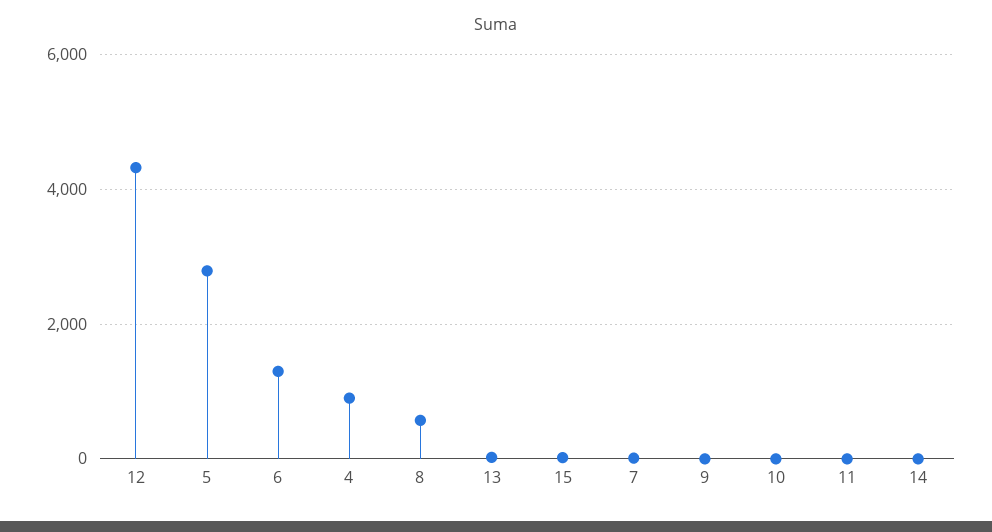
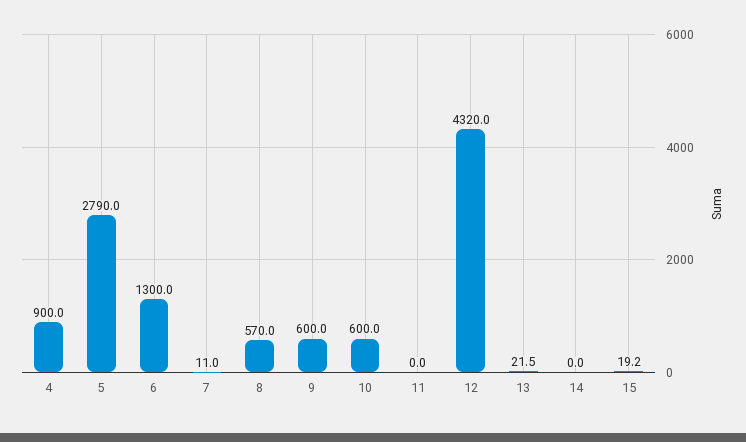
  {
    "12": 4320,
    "5": 2790,
    "6": 1300,
    "4": 900,
    "8": 570,
    "13": 21.5,
    "15": 19.2,
    "7": 11,
-   "9": 0,
+   "9": 600,
-   "10": 0,
+   "10": 600,
    "11": 0,
    "14": 0
  }

